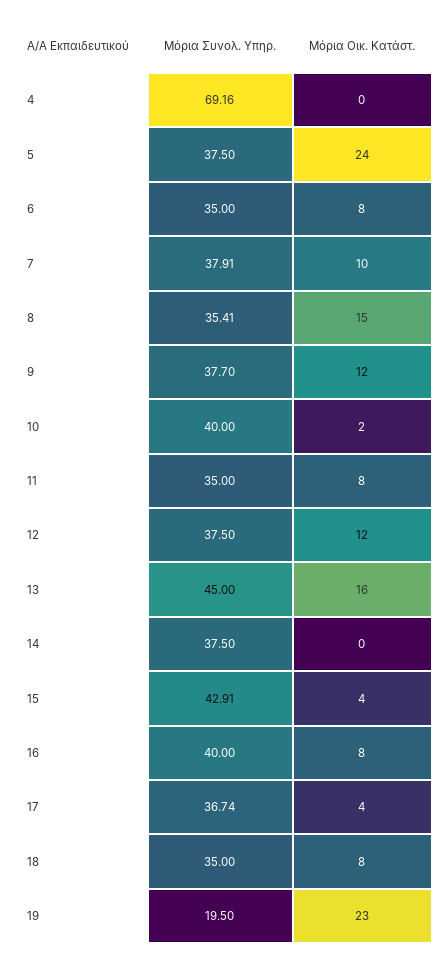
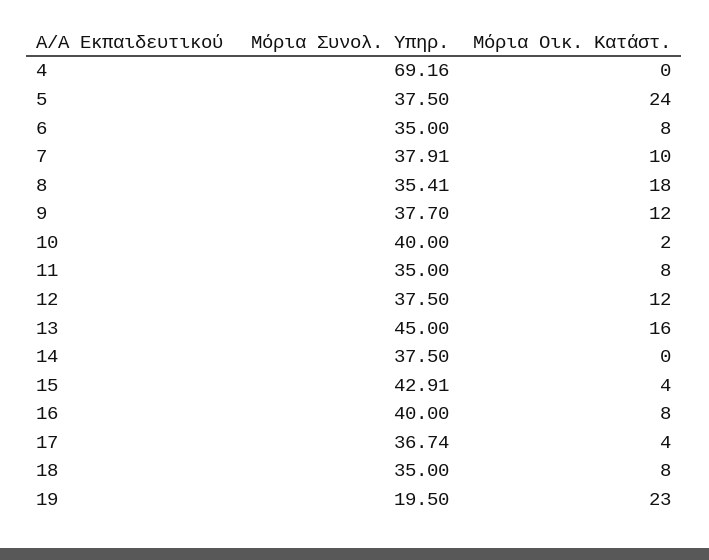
  {
    "Μόρια Συνολ. Υπηρ.": {
      "4": 69.16,
      "5": 37.5,
      "6": 35,
      "7": 37.91,
      "8": 35.41,
      "9": 37.7,
      "10": 40,
      "11": 35,
      "12": 37.5,
      "13": 45,
      "14": 37.5,
      "15": 42.91,
      "16": 40,
      "17": 36.74,
      "18": 35,
      "19": 19.5
    },
    "Μόρια Οικ. Κατάστ.": {
      "4": 0,
      "5": 24,
      "6": 8,
      "7": 10,
-     "8": 15,
+     "8": 18,
      "9": 12,
      "10": 2,
      "11": 8,
      "12": 12,
      "13": 16,
      "14": 0,
      "15": 4,
      "16": 8,
      "17": 4,
      "18": 8,
      "19": 23
    }
  }

